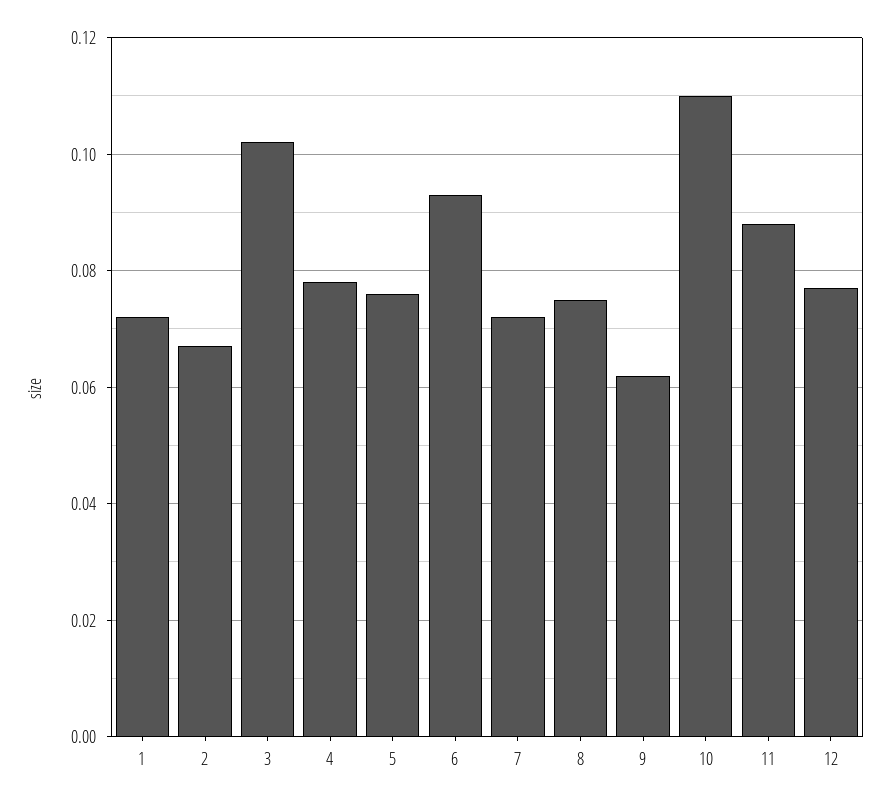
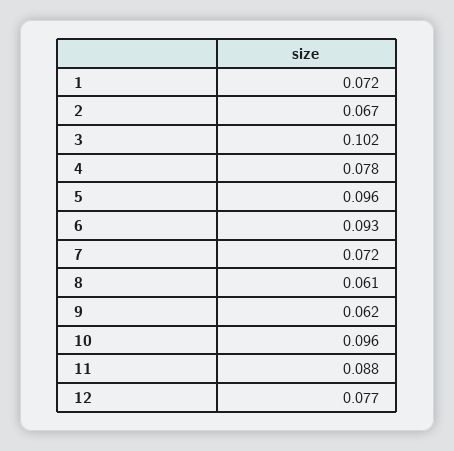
  {
    "1": 0.072,
    "2": 0.067,
    "3": 0.102,
    "4": 0.078,
-   "5": 0.075,
+   "5": 0.096,
    "6": 0.093,
    "7": 0.072,
-   "8": 0.075,
+   "8": 0.061,
    "9": 0.062,
-   "10": 0.11,
+   "10": 0.096,
    "11": 0.088,
    "12": 0.077
  }

